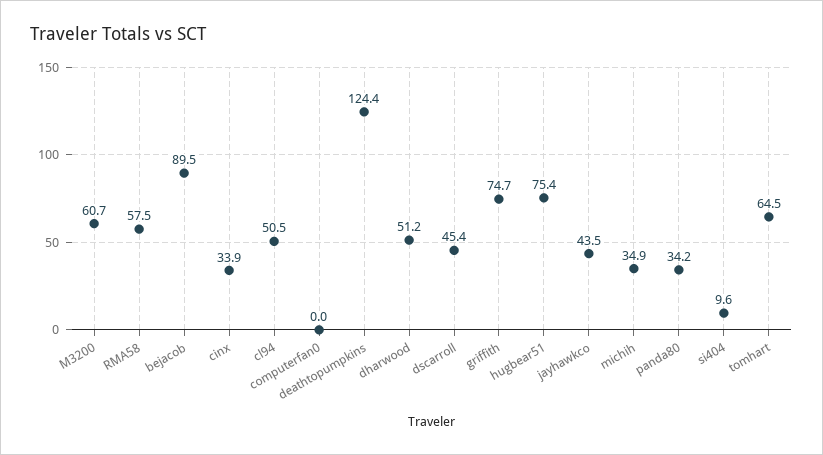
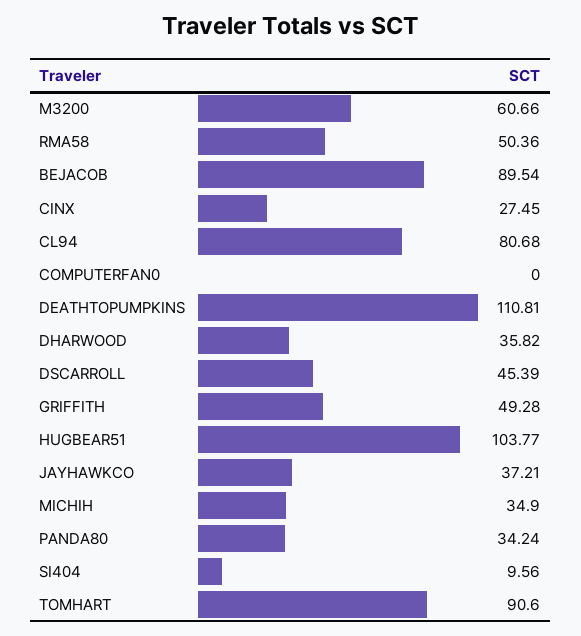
  {
    "M3200": 60.66,
-   "RMA58": 57.5,
+   "RMA58": 50.36,
    "bejacob": 89.54,
-   "cinx": 33.9,
+   "cinx": 27.45,
-   "cl94": 50.5,
+   "cl94": 80.68,
    "computerfan0": 0,
-   "deathtopumpkins": 124.4,
+   "deathtopumpkins": 110.81,
-   "dharwood": 51.2,
+   "dharwood": 35.82,
    "dscarroll": 45.39,
-   "griffith": 74.7,
+   "griffith": 49.28,
-   "hugbear51": 75.4,
+   "hugbear51": 103.77,
-   "jayhawkco": 43.5,
+   "jayhawkco": 37.21,
    "michih": 34.9,
    "panda80": 34.24,
    "si404": 9.56,
-   "tomhart": 64.5
+   "tomhart": 90.6
  }

